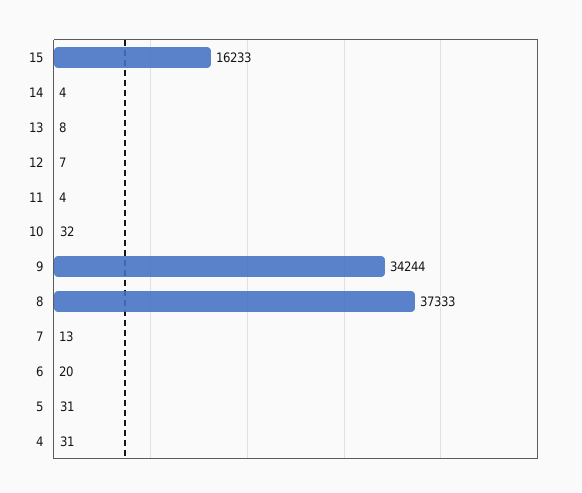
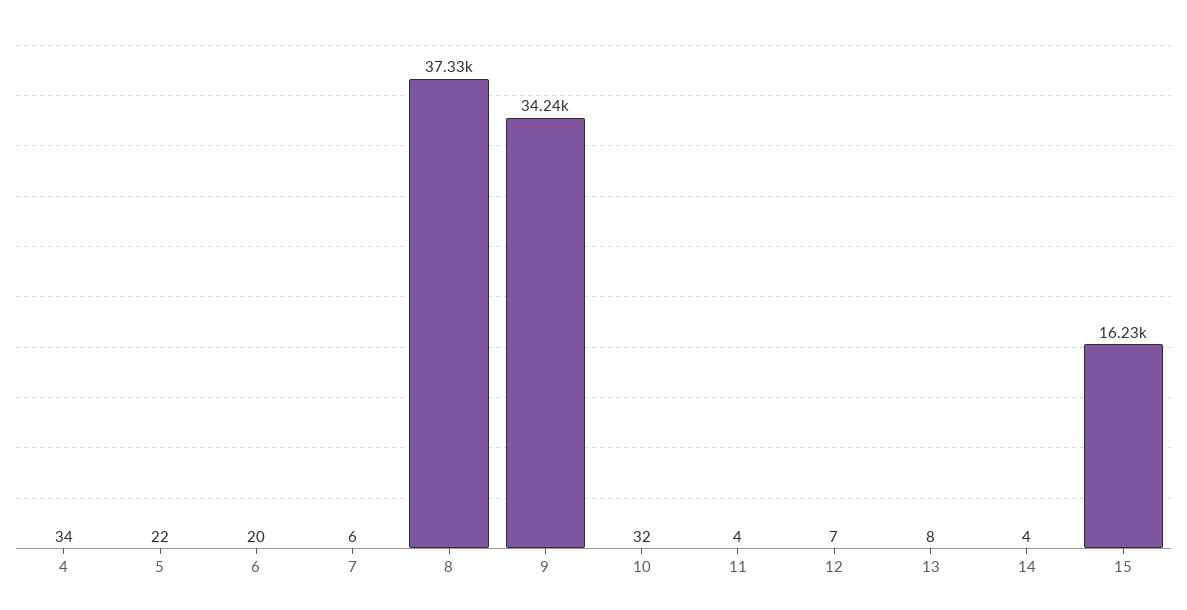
  {
    "15": 16233,
    "14": 4,
    "13": 8,
    "12": 7,
    "11": 4,
    "10": 32,
    "9": 34244,
    "8": 37333,
-   "7": 13,
+   "7": 6,
    "6": 20,
-   "5": 31,
+   "5": 22,
-   "4": 31
+   "4": 34
  }

